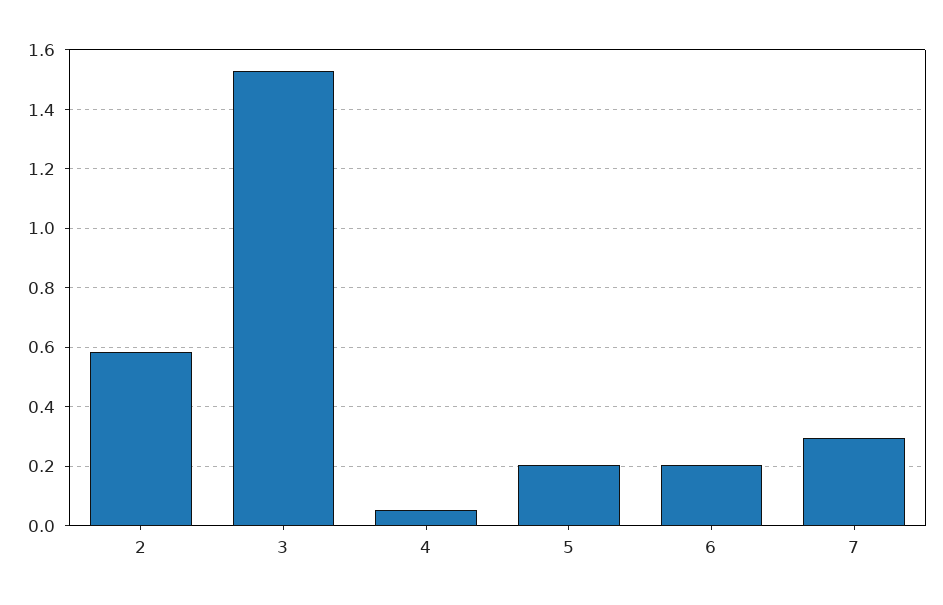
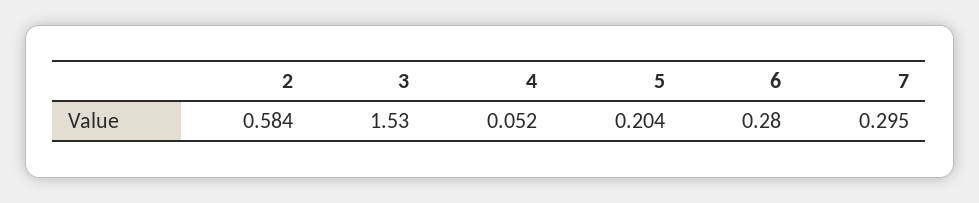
  {
    "2": 0.584,
    "3": 1.53,
    "4": 0.052,
    "5": 0.204,
-   "6": 0.2,
+   "6": 0.28,
    "7": 0.295
  }

